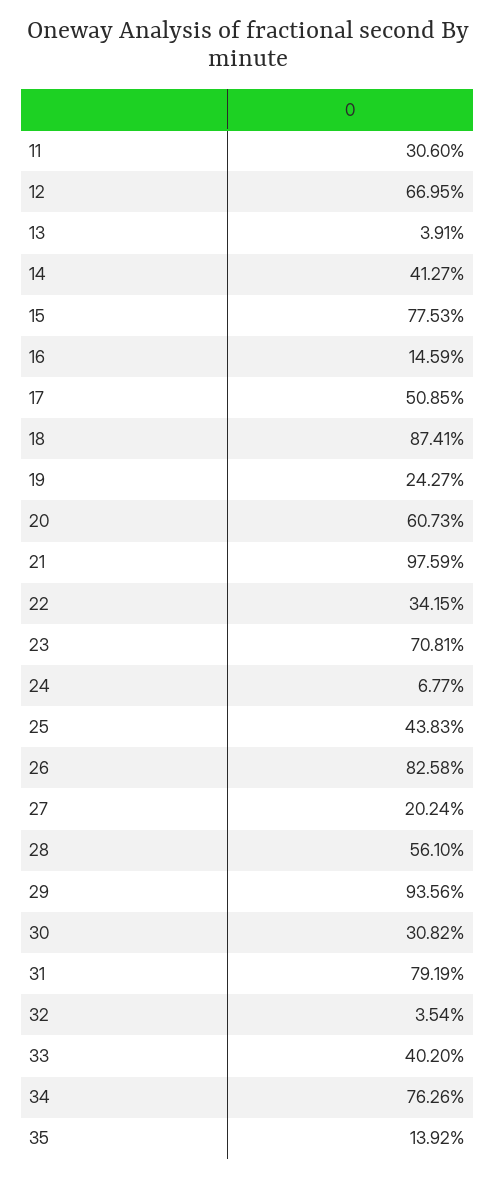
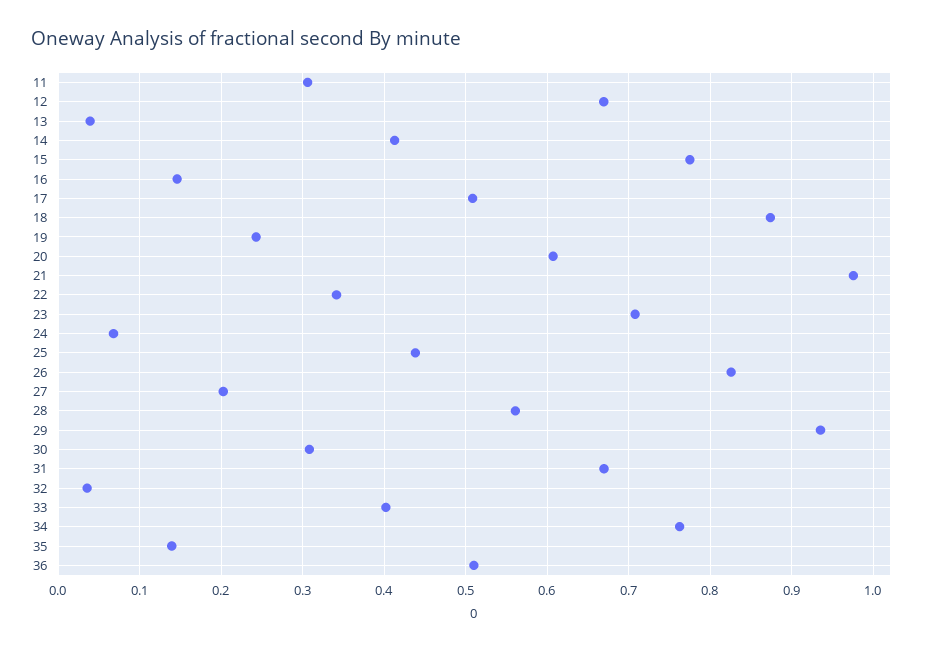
  {
    "11": 0.306,
    "12": 0.6695,
    "13": 0.0391,
    "14": 0.4127,
    "15": 0.7753,
    "16": 0.1459,
    "17": 0.5085,
    "18": 0.8741,
    "19": 0.2427,
    "20": 0.6073,
    "21": 0.9759,
    "22": 0.3415,
    "23": 0.7081,
    "24": 0.0677,
    "25": 0.4383,
    "26": 0.8258,
    "27": 0.2024,
    "28": 0.561,
    "29": 0.9356,
    "30": 0.3082,
-   "31": 0.7919,
+   "31": 0.67,
    "32": 0.0354,
    "33": 0.402,
    "34": 0.7626,
-   "35": 0.1392
+   "35": 0.1392,
+   "36": 0.51
  }

